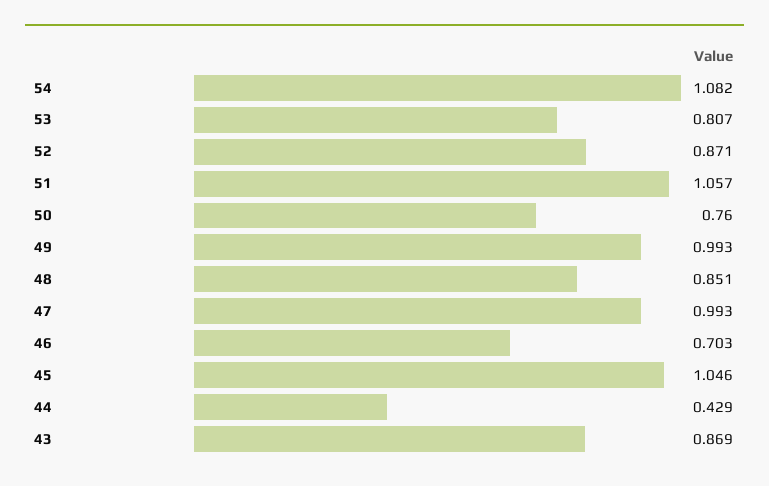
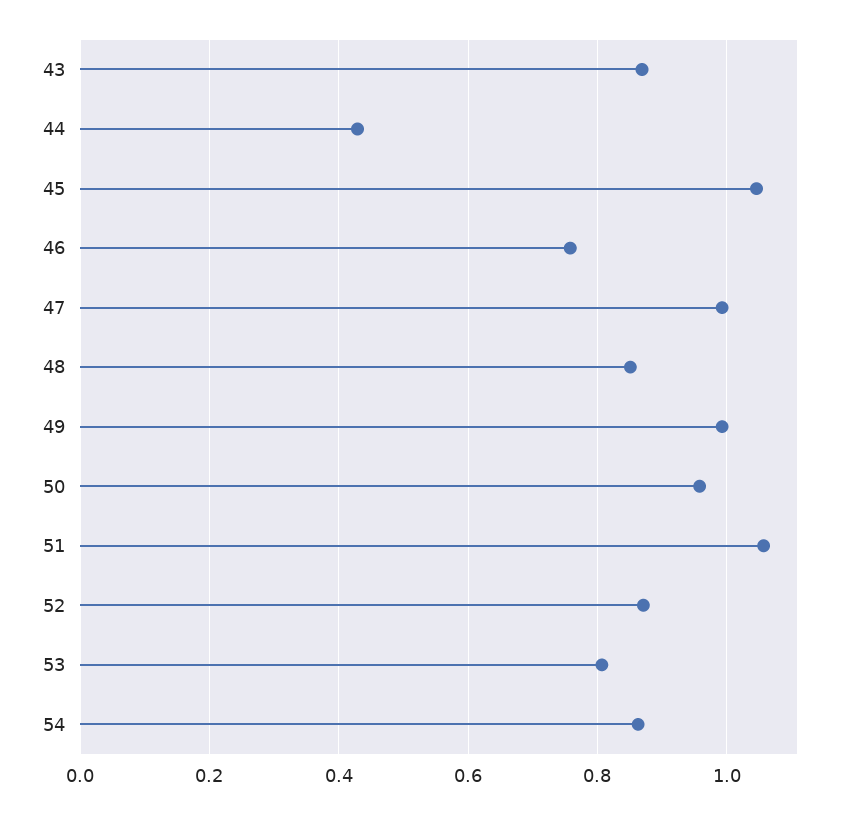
  {
-   "54": 1.082,
+   "54": 0.86,
    "53": 0.807,
    "52": 0.871,
    "51": 1.057,
-   "50": 0.76,
+   "50": 0.96,
    "49": 0.993,
    "48": 0.851,
    "47": 0.993,
-   "46": 0.703,
+   "46": 0.76,
    "45": 1.046,
    "44": 0.429,
    "43": 0.869
  }

